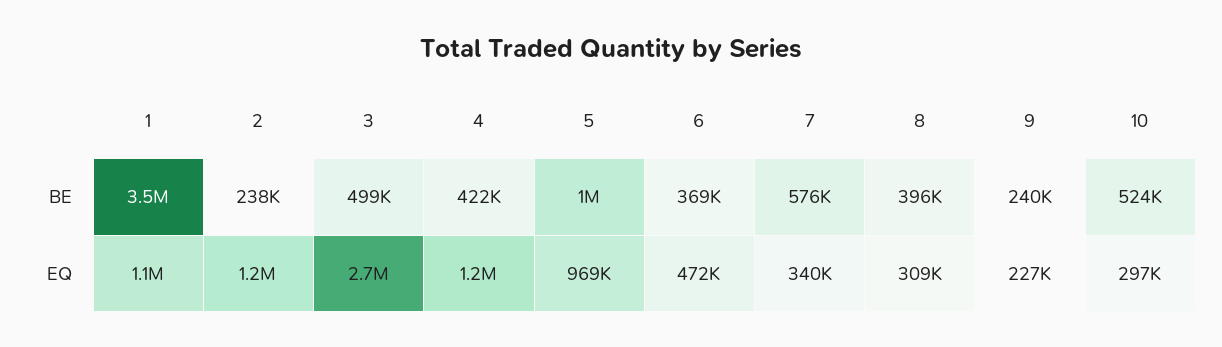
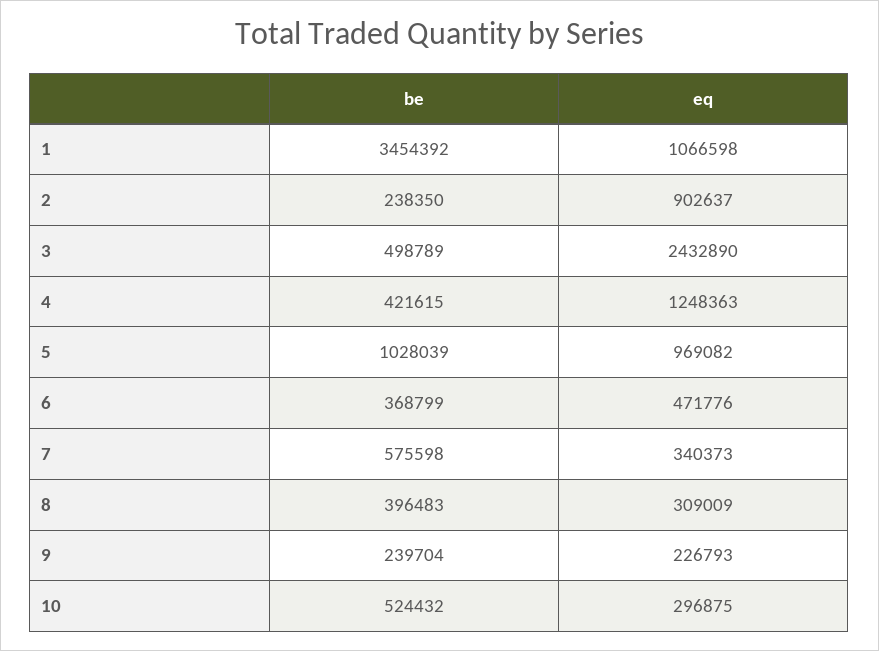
  {
    "1": {
      "BE": 3454392,
      "EQ": 1066598
    },
    "2": {
      "BE": 238350,
-     "EQ": 1200000
+     "EQ": 902637
    },
    "3": {
      "BE": 498789,
-     "EQ": 2700000
+     "EQ": 2432890
    },
    "4": {
      "BE": 421615,
      "EQ": 1248363
    },
    "5": {
      "BE": 1028039,
      "EQ": 969082
    },
    "6": {
      "BE": 368799,
      "EQ": 471776
    },
    "7": {
      "BE": 575598,
      "EQ": 340373
    },
    "8": {
      "BE": 396483,
      "EQ": 309009
    },
    "9": {
      "BE": 239704,
      "EQ": 226793
    },
    "10": {
      "BE": 524432,
      "EQ": 296875
    }
  }

